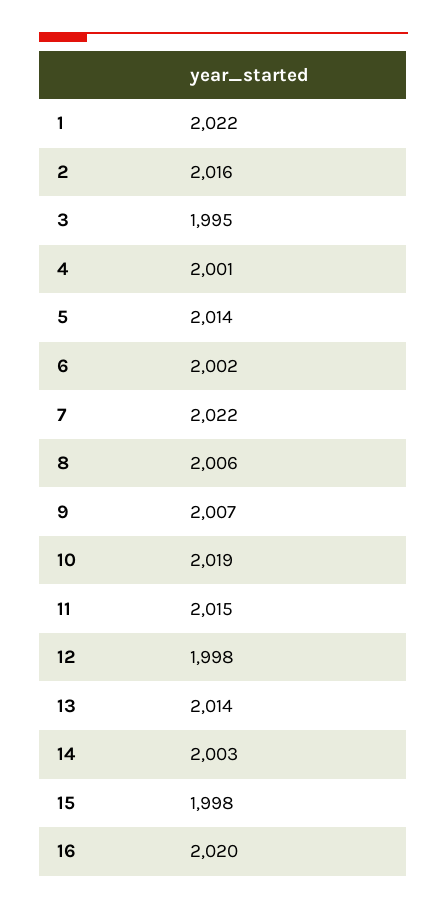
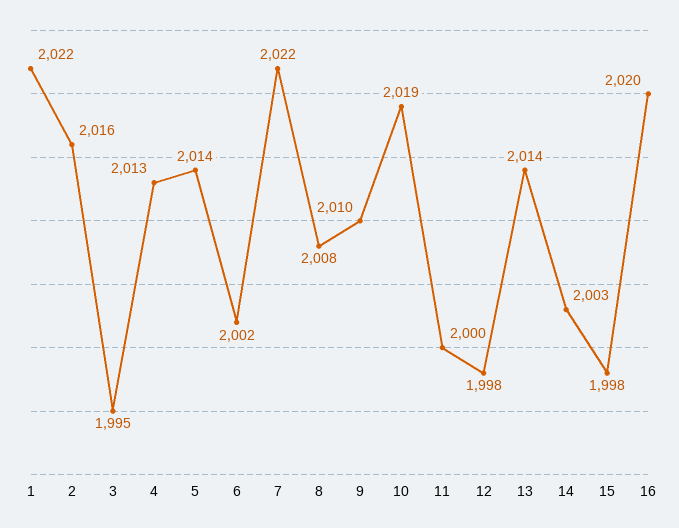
  {
    "1": 2022,
    "2": 2016,
    "3": 1995,
-   "4": 2001,
+   "4": 2013,
    "5": 2014,
    "6": 2002,
    "7": 2022,
-   "8": 2006,
+   "8": 2008,
-   "9": 2007,
+   "9": 2010,
    "10": 2019,
-   "11": 2015,
+   "11": 2000,
    "12": 1998,
    "13": 2014,
    "14": 2003,
    "15": 1998,
    "16": 2020
  }

